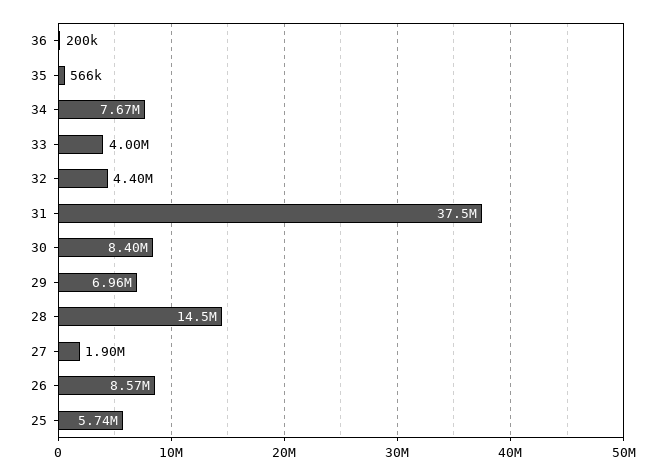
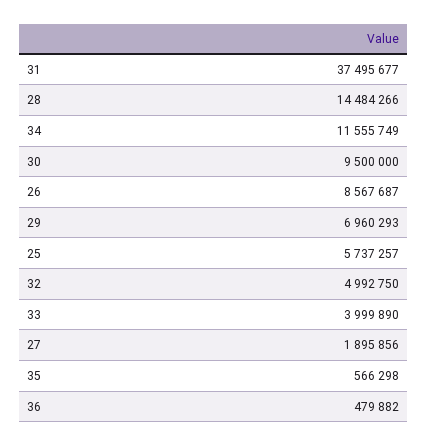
  {
-   "36": 200000,
+   "36": 479882,
    "35": 566298,
-   "34": 7670000,
+   "34": 11555749,
    "33": 3999890,
-   "32": 4400000,
+   "32": 4992750,
    "31": 37495677,
-   "30": 8400000,
+   "30": 9500000,
    "29": 6960293,
    "28": 14484266,
    "27": 1895856,
    "26": 8567687,
    "25": 5737257
  }

